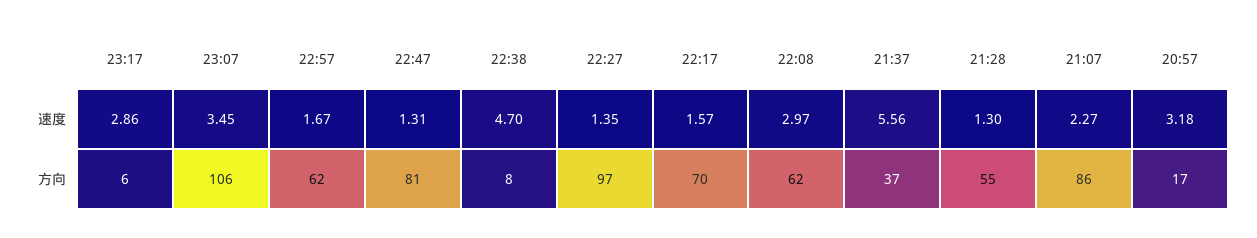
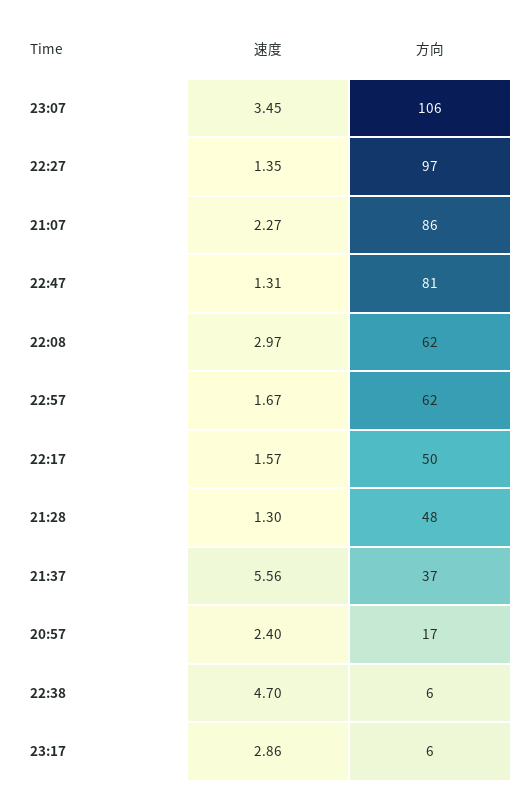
  {
    "23:17": {
      "速度": 2.86,
      "方向": 6
    },
    "23:07": {
      "速度": 3.45,
      "方向": 106
    },
    "22:57": {
      "速度": 1.67,
      "方向": 62
    },
    "22:47": {
      "速度": 1.31,
      "方向": 81
    },
    "22:38": {
      "速度": 4.7,
-     "方向": 8
+     "方向": 6
    },
    "22:27": {
      "速度": 1.35,
      "方向": 97
    },
    "22:17": {
      "速度": 1.57,
-     "方向": 70
+     "方向": 50
    },
    "22:08": {
      "速度": 2.97,
      "方向": 62
    },
    "21:37": {
      "速度": 5.56,
      "方向": 37
    },
    "21:28": {
      "速度": 1.3,
-     "方向": 55
+     "方向": 48
    },
    "21:07": {
      "速度": 2.27,
      "方向": 86
    },
    "20:57": {
-     "速度": 3.18,
+     "速度": 2.4,
      "方向": 17
    }
  }

